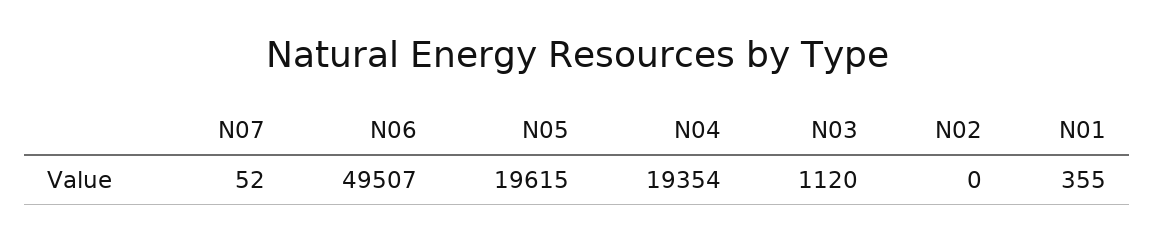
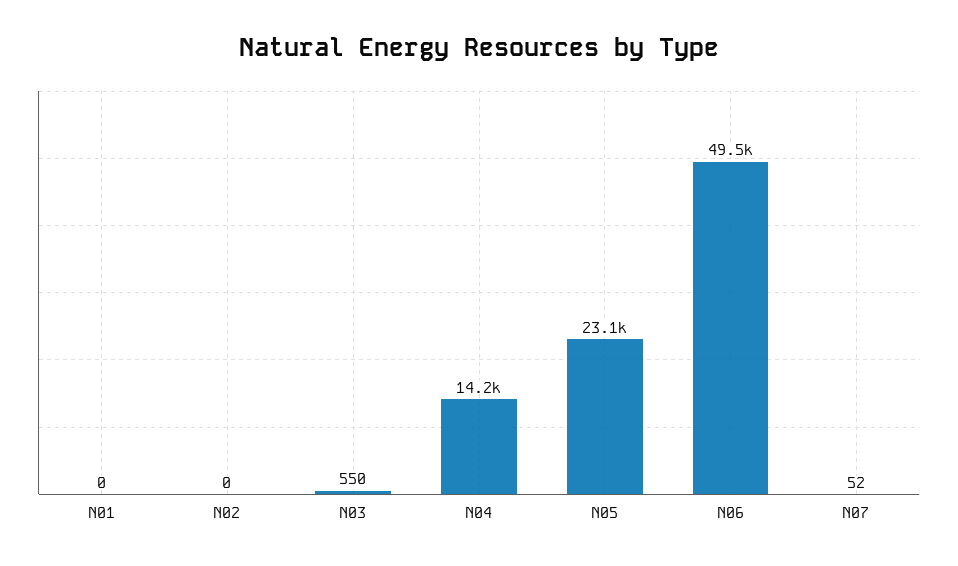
  {
    "N07": 52,
    "N06": 49507,
-   "N05": 19615,
+   "N05": 23100,
-   "N04": 19354,
+   "N04": 14200,
-   "N03": 1120,
+   "N03": 550,
    "N02": 0,
-   "N01": 355
+   "N01": 0
  }

